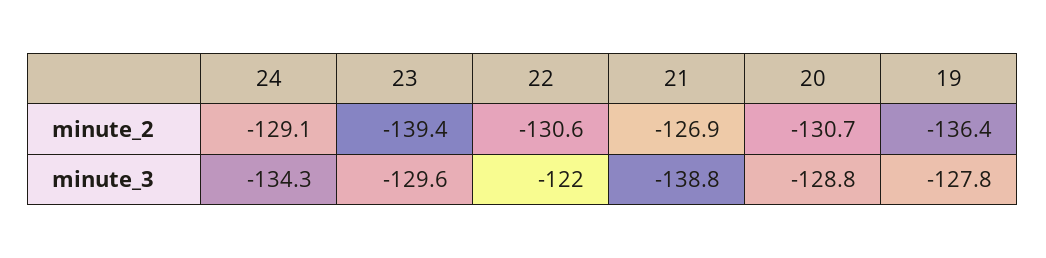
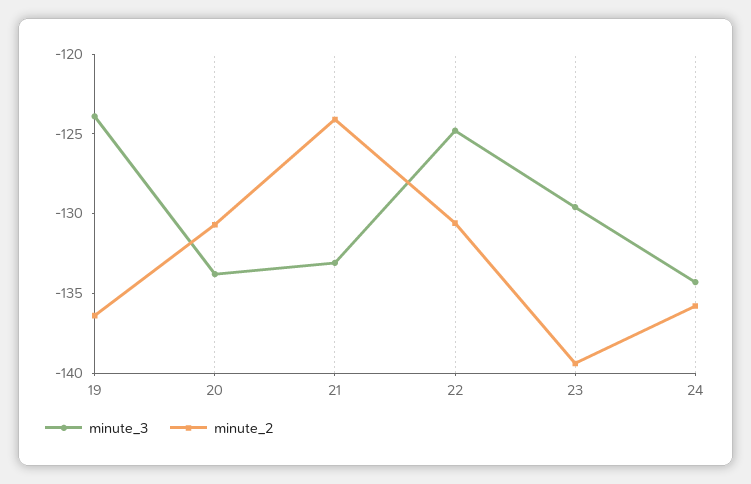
  {
    "minute_2": {
-     "24": -129.1,
+     "24": -136,
      "23": -139.4,
      "22": -130.6,
-     "21": -126.9,
+     "21": -124,
      "20": -130.7,
      "19": -136.4
    },
    "minute_3": {
      "24": -134.3,
      "23": -129.6,
-     "22": -122,
+     "22": -125,
-     "21": -138.8,
+     "21": -133,
-     "20": -128.8,
+     "20": -134,
-     "19": -127.8
+     "19": -124
    }
  }

